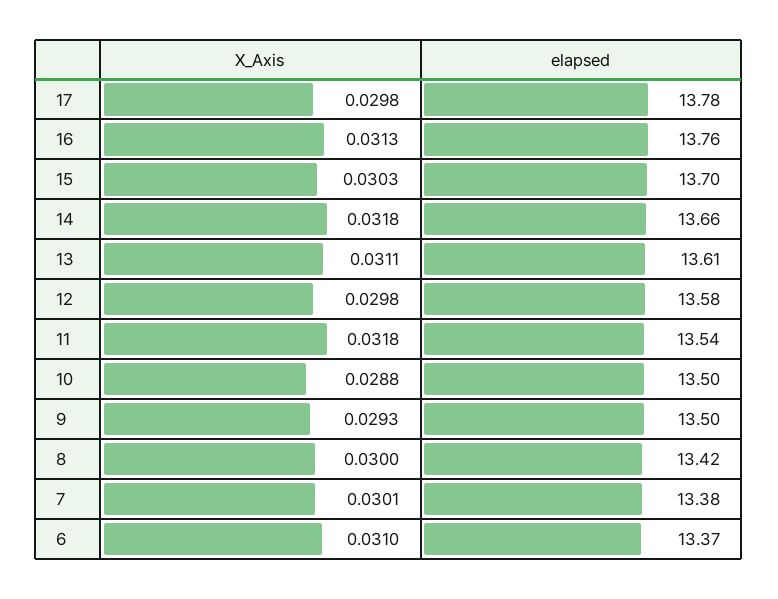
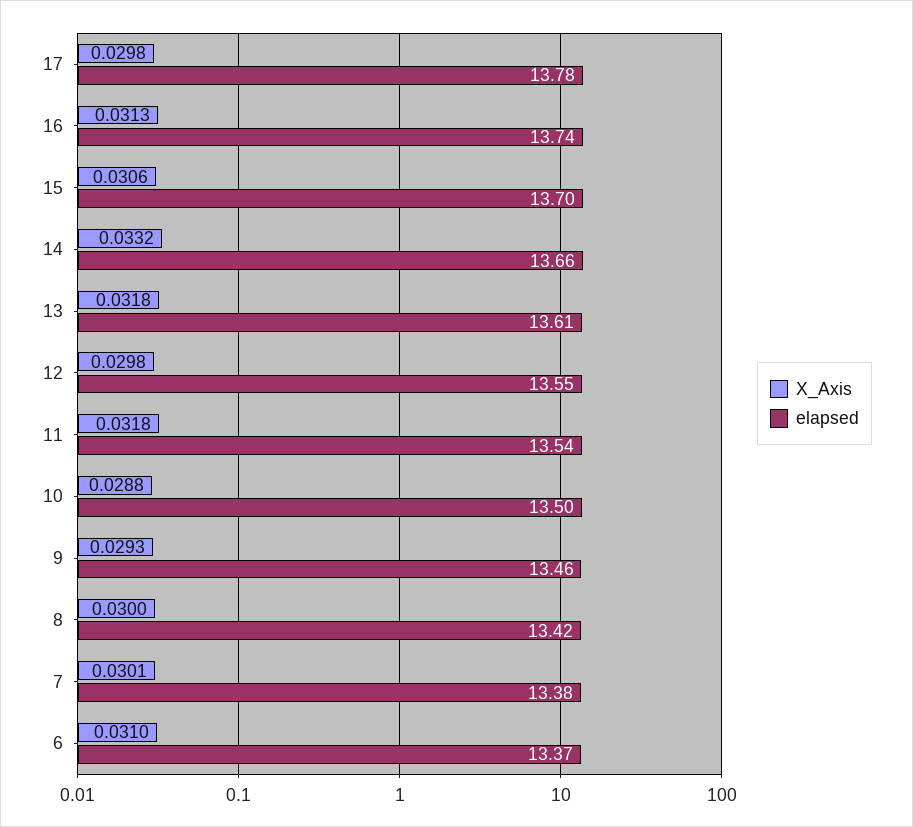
  {
    "X_Axis": {
      "17": 0.0298,
      "16": 0.0313,
-     "15": 0.0303,
+     "15": 0.0306,
-     "14": 0.0318,
+     "14": 0.0332,
-     "13": 0.0311,
+     "13": 0.0318,
      "12": 0.0298,
      "11": 0.0318,
      "10": 0.0288,
      "9": 0.0293,
      "8": 0.03,
      "7": 0.0301,
      "6": 0.031
    },
    "elapsed": {
      "17": 13.78,
-     "16": 13.76,
+     "16": 13.74,
      "15": 13.7,
      "14": 13.66,
      "13": 13.61,
-     "12": 13.58,
+     "12": 13.55,
      "11": 13.54,
      "10": 13.5,
-     "9": 13.5,
+     "9": 13.46,
      "8": 13.42,
      "7": 13.38,
      "6": 13.37
    }
  }

